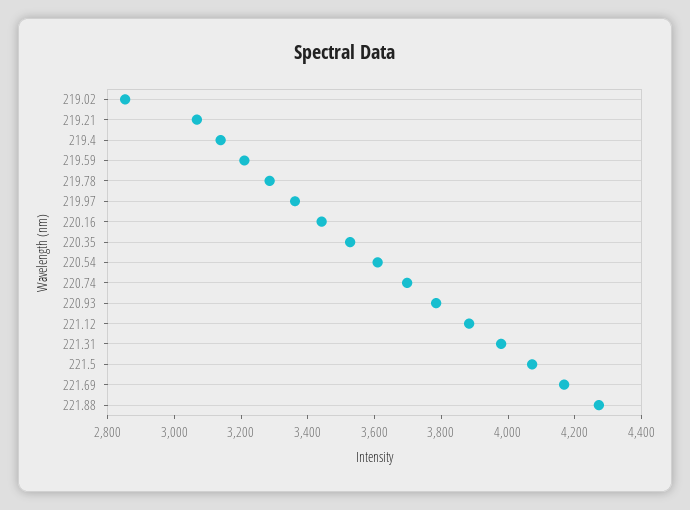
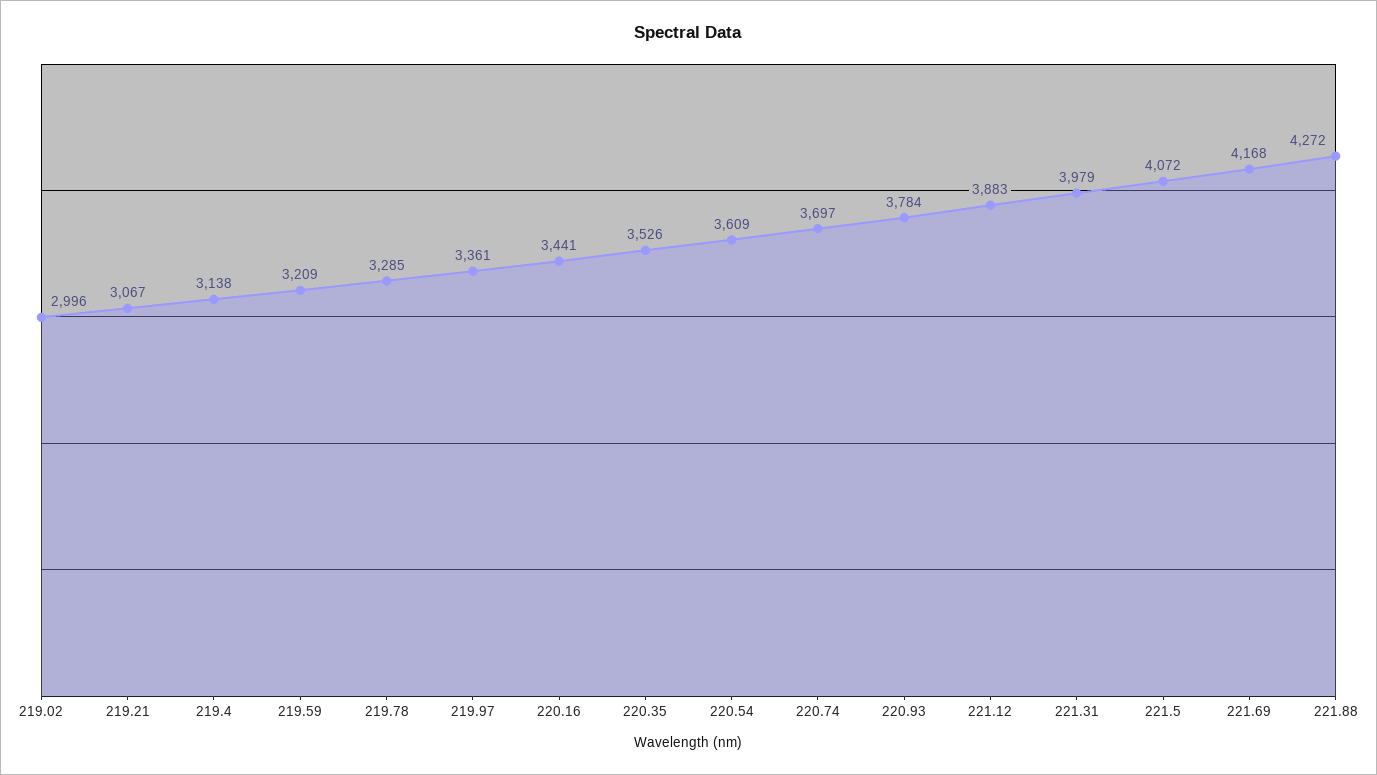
  {
-   "219.02": 2850,
+   "219.02": 2996,
    "219.21": 3067,
    "219.4": 3138,
    "219.59": 3209,
    "219.78": 3285,
    "219.97": 3361,
    "220.16": 3441,
    "220.35": 3526,
    "220.54": 3609,
    "220.74": 3697,
    "220.93": 3784,
    "221.12": 3883,
    "221.31": 3979,
    "221.5": 4072,
    "221.69": 4168,
    "221.88": 4272
  }

